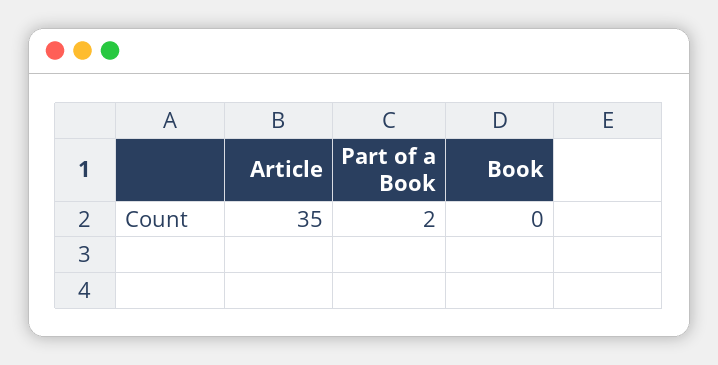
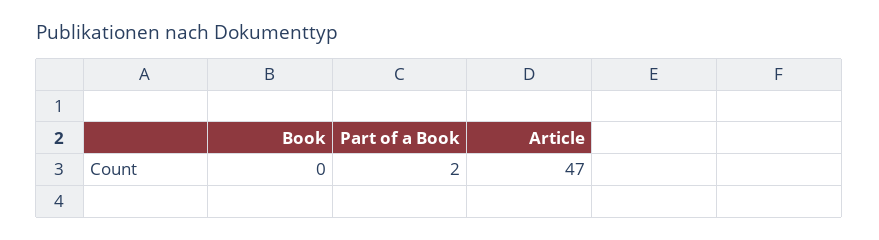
  {
-   "Article": 35,
+   "Article": 47,
    "Part of a Book": 2,
    "Book": 0
  }

